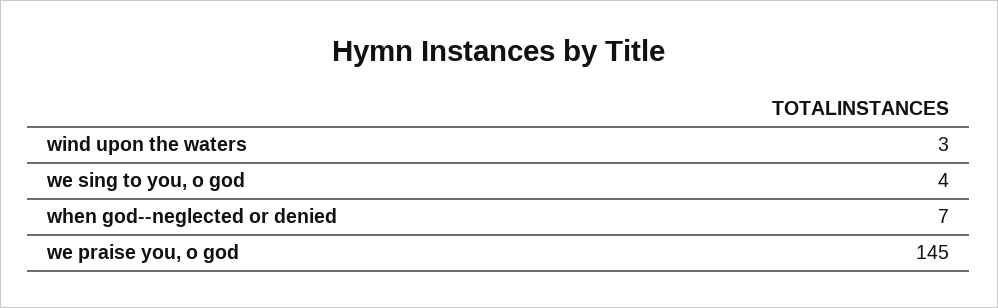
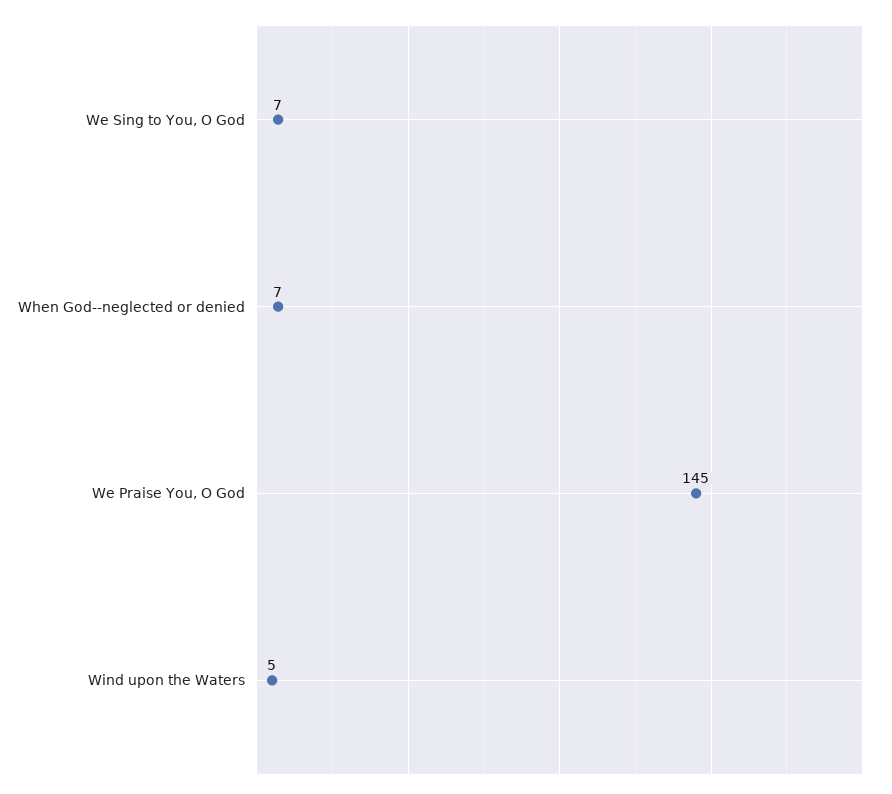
  {
-   "wind upon the waters": 3,
+   "wind upon the waters": 5,
-   "we sing to you, o god": 4,
+   "we sing to you, o god": 7,
    "when god--neglected or denied": 7,
    "we praise you, o god": 145
  }

